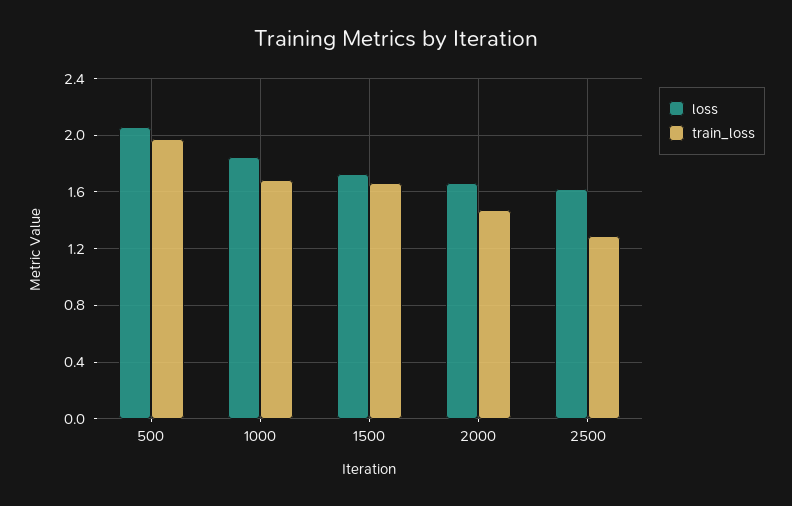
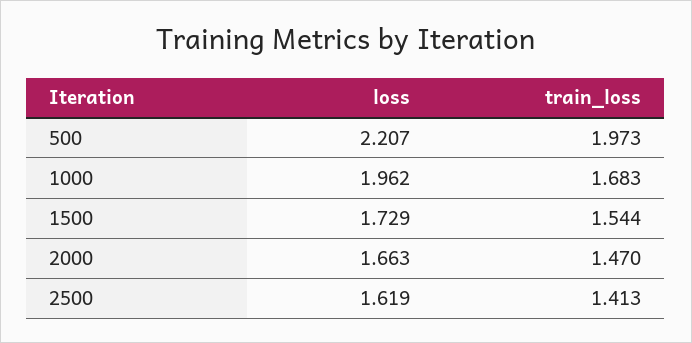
  {
    "loss": {
-     "500": 2.05,
+     "500": 2.207,
-     "1000": 1.85,
+     "1000": 1.962,
      "1500": 1.729,
      "2000": 1.663,
      "2500": 1.619
    },
    "train_loss": {
      "500": 1.973,
      "1000": 1.683,
-     "1500": 1.65,
+     "1500": 1.544,
      "2000": 1.47,
-     "2500": 1.3
+     "2500": 1.413
    }
  }

